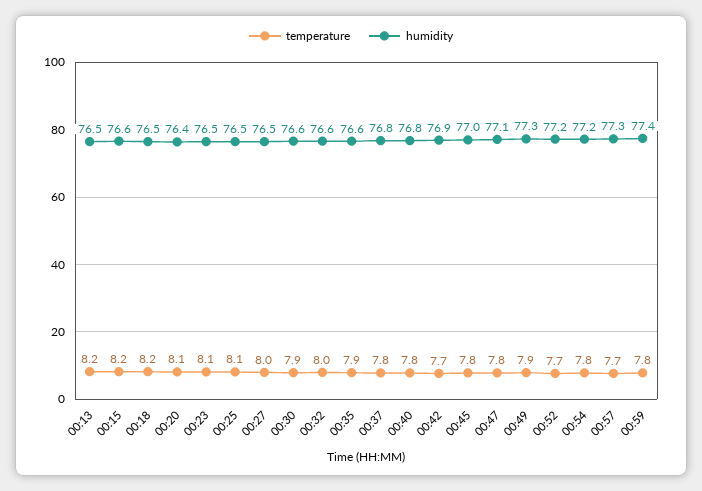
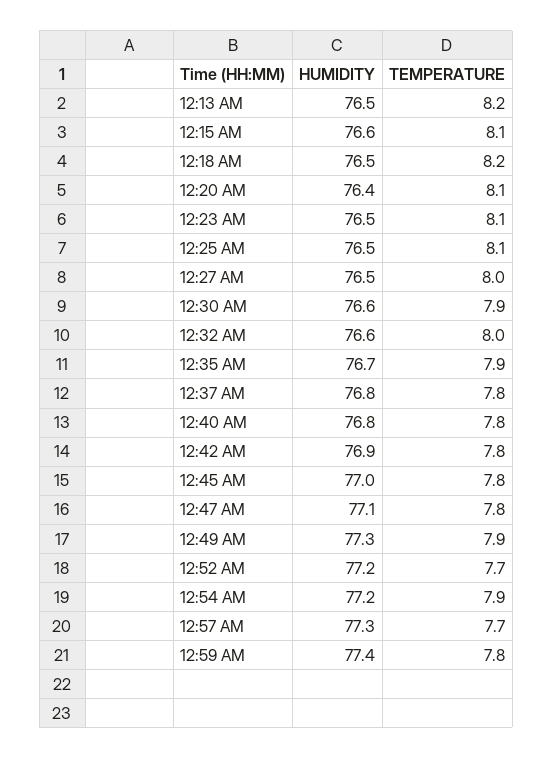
  {
    "temperature": {
      "00:13": 8.2,
-     "00:15": 8.2,
+     "00:15": 8.1,
      "00:18": 8.2,
      "00:20": 8.1,
      "00:23": 8.1,
      "00:25": 8.1,
      "00:27": 8,
      "00:30": 7.9,
      "00:32": 8,
      "00:35": 7.9,
      "00:37": 7.8,
      "00:40": 7.8,
-     "00:42": 7.7,
+     "00:42": 7.8,
      "00:45": 7.8,
      "00:47": 7.8,
      "00:49": 7.9,
      "00:52": 7.7,
-     "00:54": 7.8,
+     "00:54": 7.9,
      "00:57": 7.7,
      "00:59": 7.8
    },
    "humidity": {
      "00:13": 76.5,
      "00:15": 76.6,
      "00:18": 76.5,
      "00:20": 76.4,
      "00:23": 76.5,
      "00:25": 76.5,
      "00:27": 76.5,
      "00:30": 76.6,
      "00:32": 76.6,
-     "00:35": 76.6,
+     "00:35": 76.7,
      "00:37": 76.8,
      "00:40": 76.8,
      "00:42": 76.9,
      "00:45": 77,
      "00:47": 77.1,
      "00:49": 77.3,
      "00:52": 77.2,
      "00:54": 77.2,
      "00:57": 77.3,
      "00:59": 77.4
    }
  }

